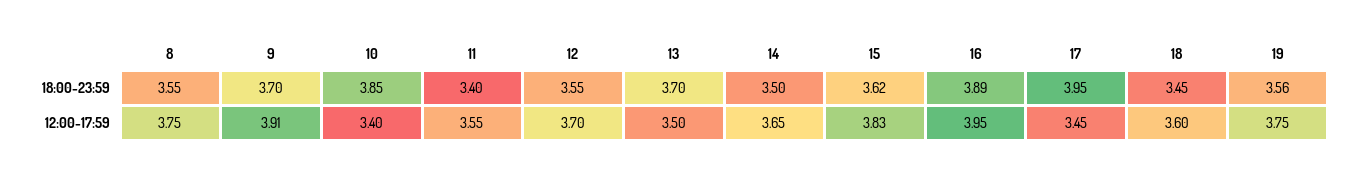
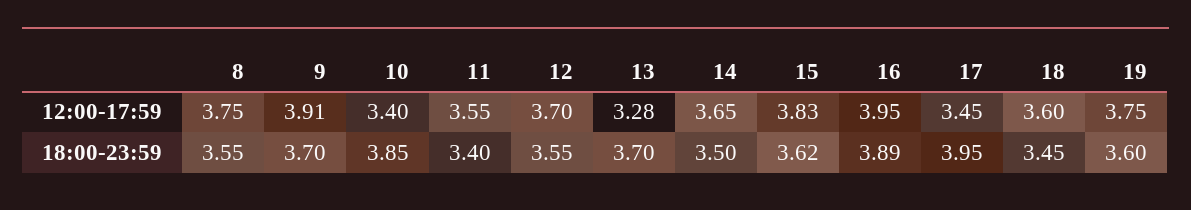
  {
    "8": {
      "18:00-23:59": 3.55,
      "12:00-17:59": 3.75
    },
    "9": {
      "18:00-23:59": 3.7,
      "12:00-17:59": 3.91
    },
    "10": {
      "18:00-23:59": 3.85,
      "12:00-17:59": 3.4
    },
    "11": {
      "18:00-23:59": 3.4,
      "12:00-17:59": 3.55
    },
    "12": {
      "18:00-23:59": 3.55,
      "12:00-17:59": 3.7
    },
    "13": {
      "18:00-23:59": 3.7,
-     "12:00-17:59": 3.5
+     "12:00-17:59": 3.28
    },
    "14": {
      "18:00-23:59": 3.5,
      "12:00-17:59": 3.65
    },
    "15": {
      "18:00-23:59": 3.62,
      "12:00-17:59": 3.83
    },
    "16": {
      "18:00-23:59": 3.89,
      "12:00-17:59": 3.95
    },
    "17": {
      "18:00-23:59": 3.95,
      "12:00-17:59": 3.45
    },
    "18": {
      "18:00-23:59": 3.45,
      "12:00-17:59": 3.6
    },
    "19": {
-     "18:00-23:59": 3.56,
+     "18:00-23:59": 3.6,
      "12:00-17:59": 3.75
    }
  }

